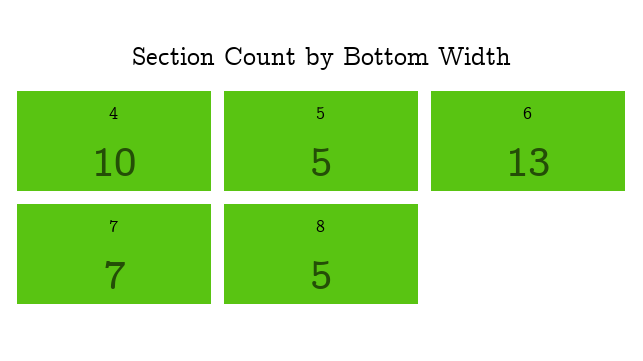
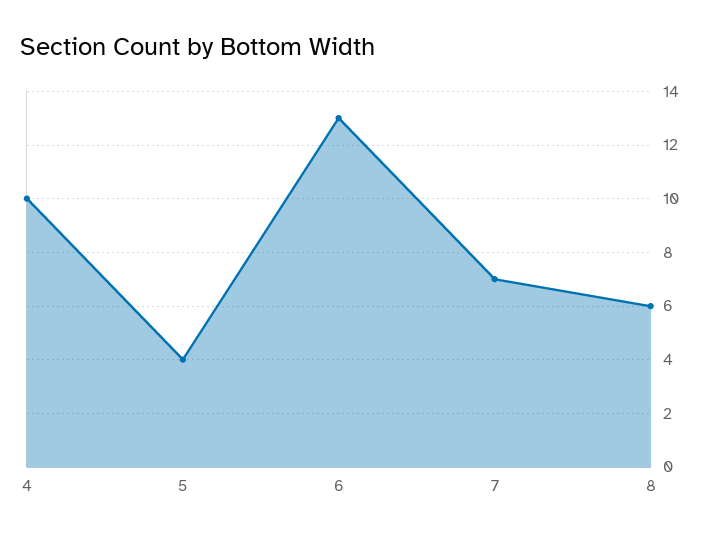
  {
    "4": 10,
-   "5": 5,
+   "5": 4,
    "6": 13,
    "7": 7,
-   "8": 5
+   "8": 6
  }

